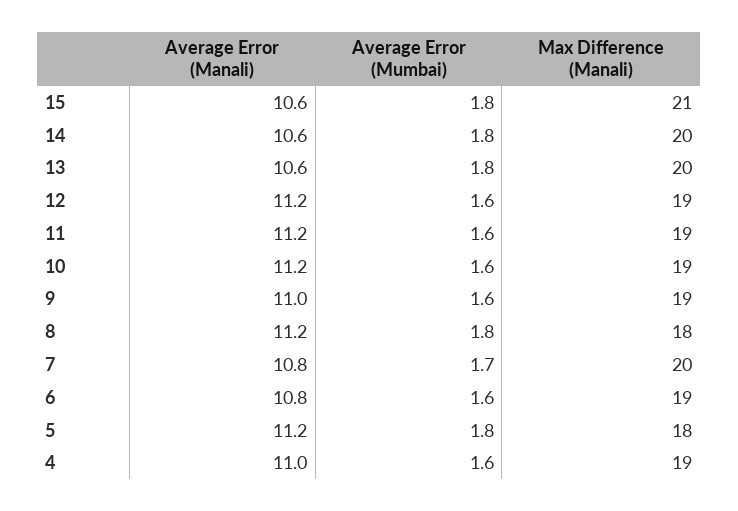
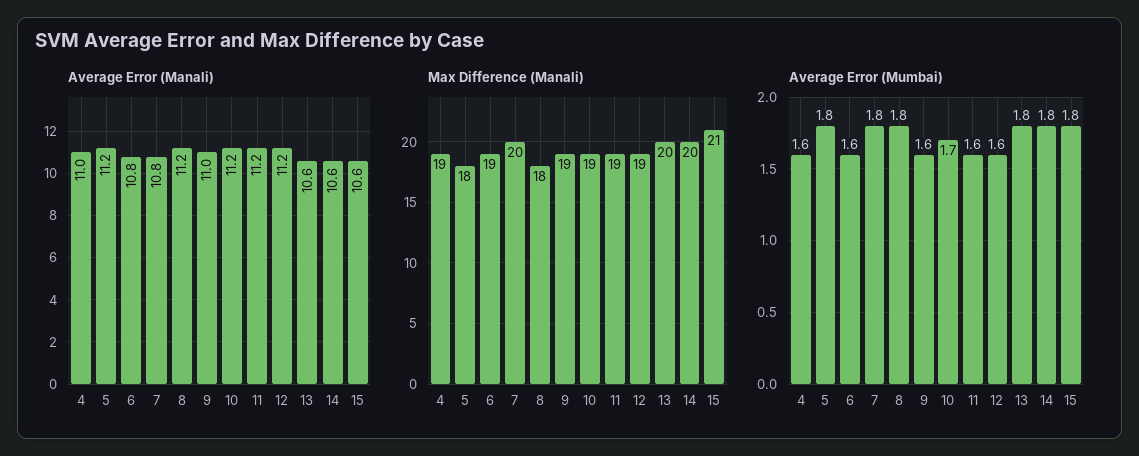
  {
    "Average Error (Manali)": {
      "15": 10.6,
      "14": 10.6,
      "13": 10.6,
      "12": 11.2,
      "11": 11.2,
      "10": 11.2,
      "9": 11,
      "8": 11.2,
      "7": 10.8,
      "6": 10.8,
      "5": 11.2,
      "4": 11
    },
    "Average Error (Mumbai)": {
      "15": 1.8,
      "14": 1.8,
      "13": 1.8,
      "12": 1.6,
      "11": 1.6,
-     "10": 1.6,
+     "10": 1.7,
      "9": 1.6,
      "8": 1.8,
-     "7": 1.7,
+     "7": 1.8,
      "6": 1.6,
      "5": 1.8,
      "4": 1.6
    },
    "Max Difference (Manali)": {
      "15": 21,
      "14": 20,
      "13": 20,
      "12": 19,
      "11": 19,
      "10": 19,
      "9": 19,
      "8": 18,
      "7": 20,
      "6": 19,
      "5": 18,
      "4": 19
    }
  }

